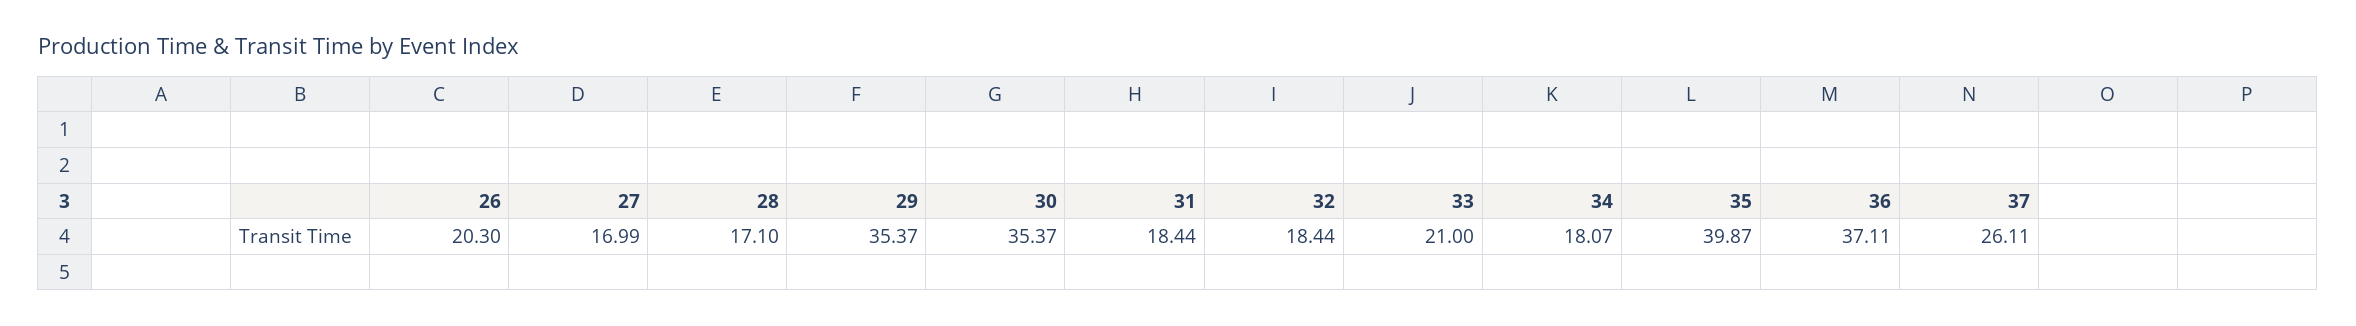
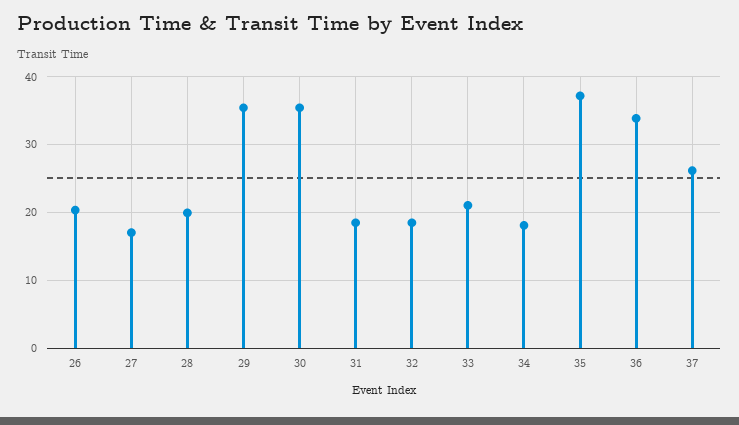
  {
    "26": 20.3,
    "27": 16.99,
-   "28": 17.1,
+   "28": 20,
    "29": 35.37,
    "30": 35.37,
    "31": 18.44,
    "32": 18.44,
    "33": 21,
    "34": 18.07,
-   "35": 39.87,
+   "35": 37,
-   "36": 37.11,
+   "36": 34,
    "37": 26.11
  }

